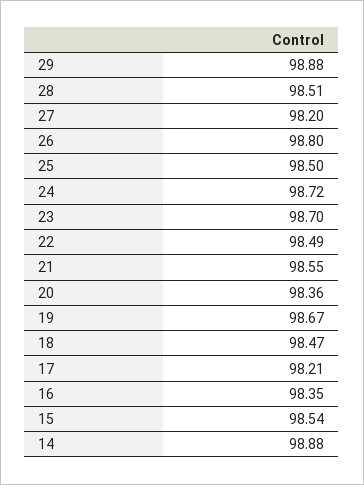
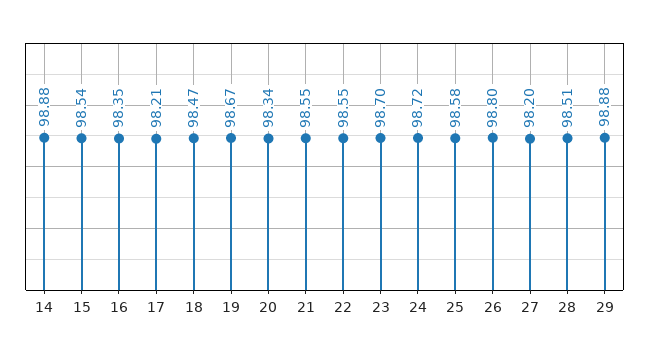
  {
    "29": 98.88,
    "28": 98.51,
    "27": 98.2,
    "26": 98.8,
-   "25": 98.5,
+   "25": 98.58,
    "24": 98.72,
    "23": 98.7,
-   "22": 98.49,
+   "22": 98.55,
    "21": 98.55,
-   "20": 98.36,
+   "20": 98.34,
    "19": 98.67,
    "18": 98.47,
    "17": 98.21,
    "16": 98.35,
    "15": 98.54,
    "14": 98.88
  }

